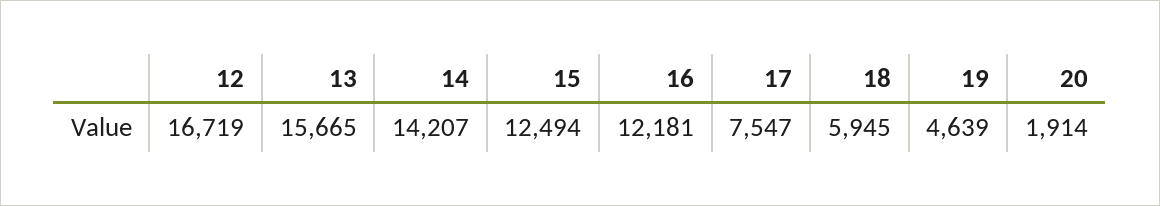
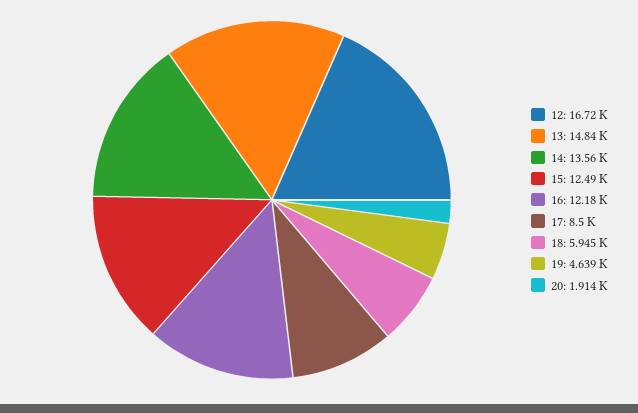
  {
    "12": 16719,
-   "13": 15665,
+   "13": 14840,
-   "14": 14207,
+   "14": 13560,
    "15": 12494,
    "16": 12181,
-   "17": 7547,
+   "17": 8500,
    "18": 5945,
    "19": 4639,
    "20": 1914
  }

